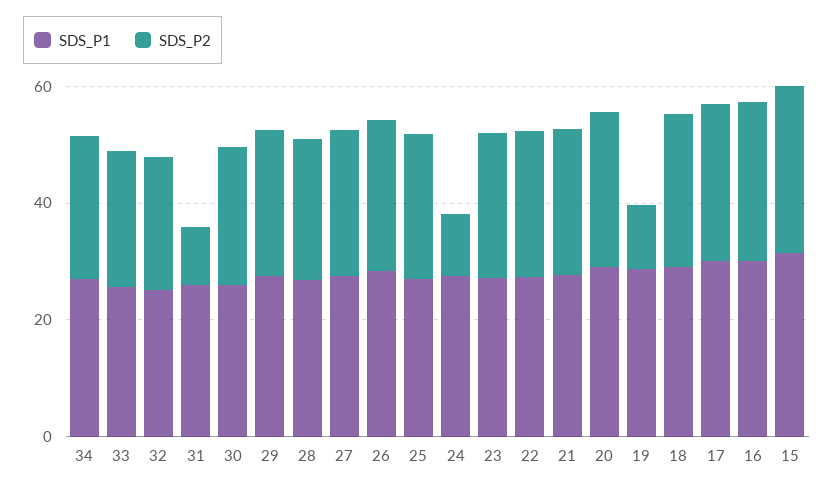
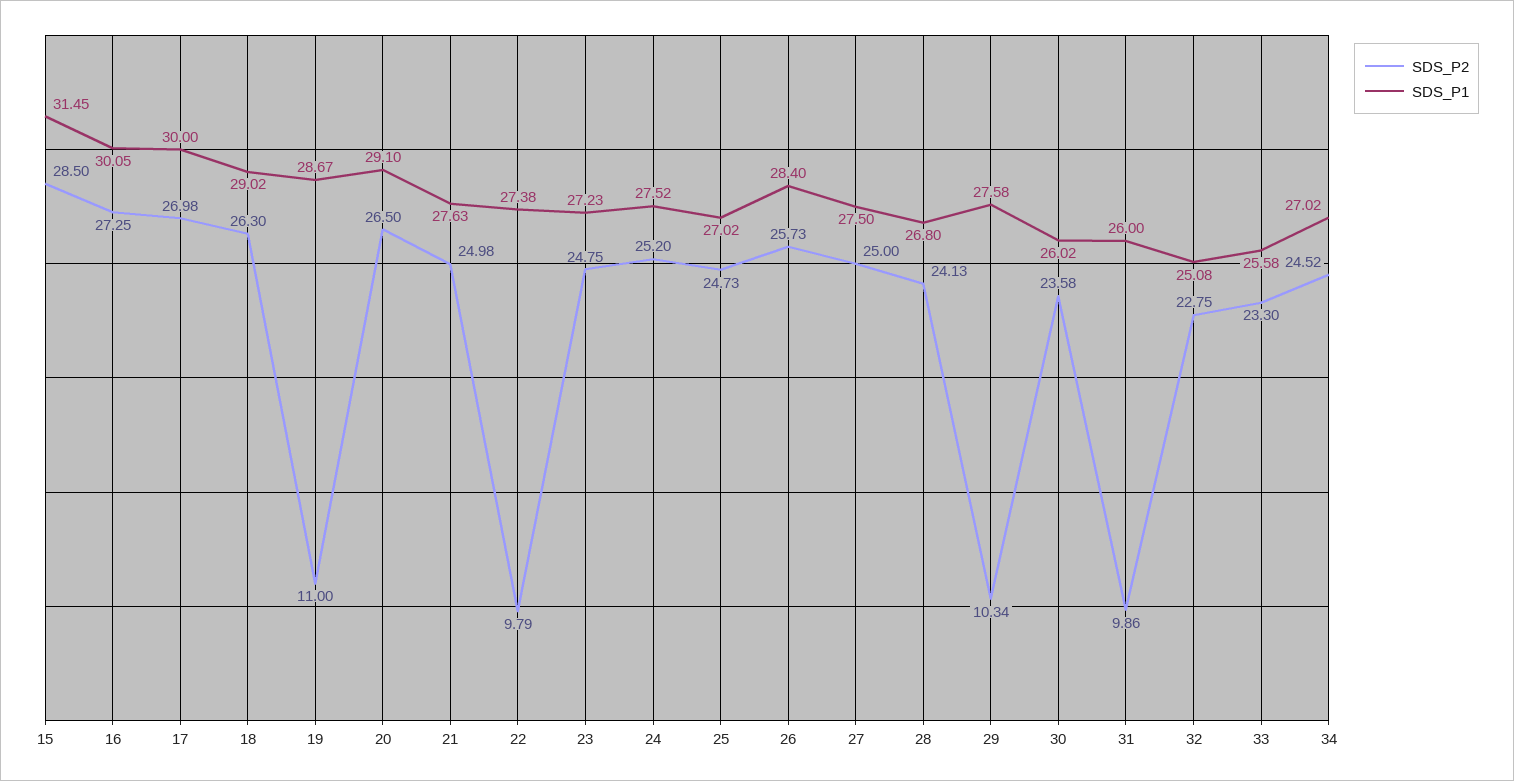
  {
    "SDS_P1": {
      "34": 27.02,
      "33": 25.58,
      "32": 25.08,
      "31": 26,
      "30": 26.02,
      "29": 27.58,
      "28": 26.8,
      "27": 27.5,
      "26": 28.4,
      "25": 27.02,
      "24": 27.52,
      "23": 27.23,
      "22": 27.38,
      "21": 27.63,
      "20": 29.1,
      "19": 28.67,
      "18": 29.02,
      "17": 30,
      "16": 30.05,
      "15": 31.45
    },
    "SDS_P2": {
      "34": 24.52,
      "33": 23.3,
      "32": 22.75,
      "31": 9.86,
      "30": 23.58,
-     "29": 25,
+     "29": 10.34,
      "28": 24.13,
      "27": 25,
      "26": 25.73,
      "25": 24.73,
-     "24": 10,
+     "24": 25.2,
      "23": 24.75,
-     "22": 25,
+     "22": 9.79,
      "21": 24.98,
      "20": 26.5,
      "19": 11,
      "18": 26.3,
      "17": 26.98,
      "16": 27.25,
      "15": 28.5
    }
  }

